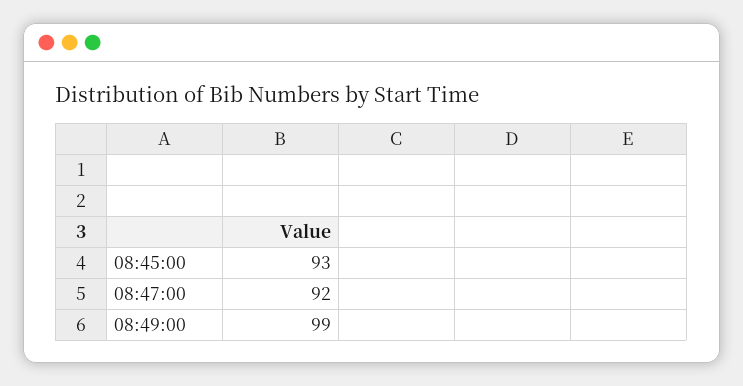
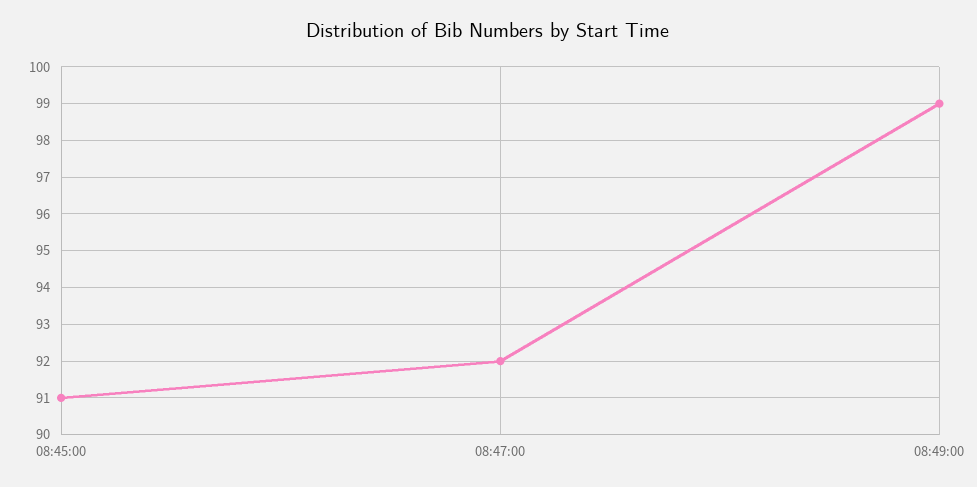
  {
-   "08:45:00": 93,
+   "08:45:00": 91,
    "08:47:00": 92,
    "08:49:00": 99
  }

